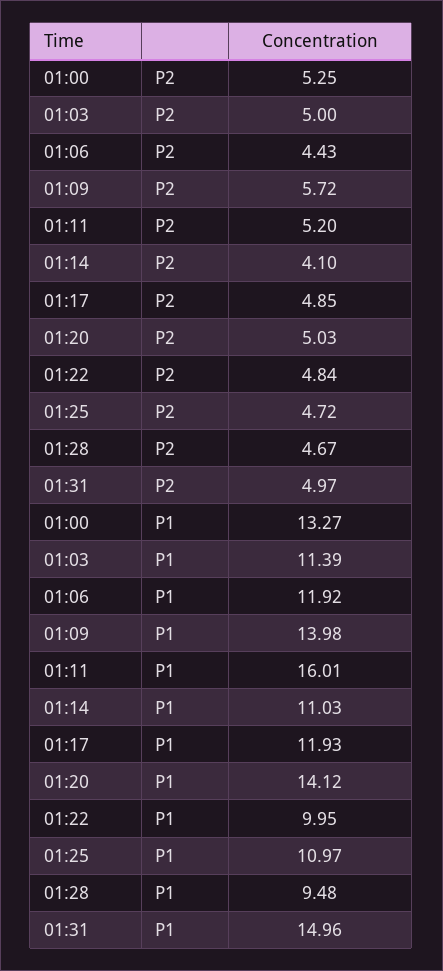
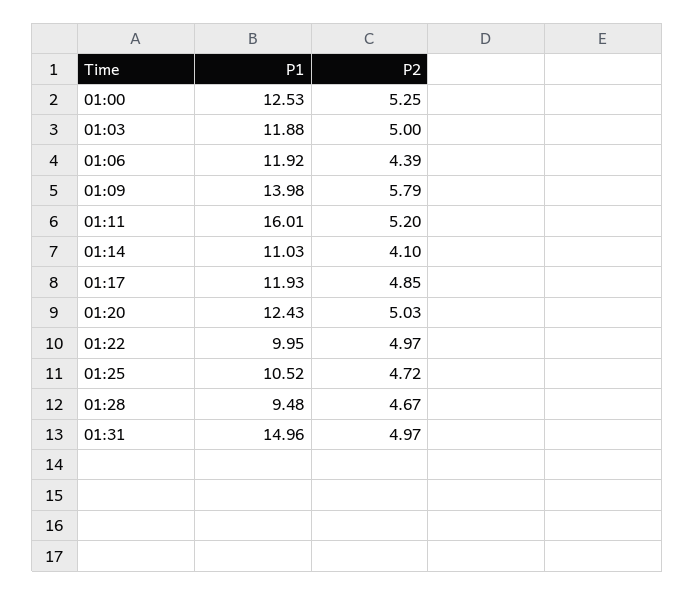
  {
    "01:00": {
      "P2": 5.25,
-     "P1": 13.27
+     "P1": 12.53
    },
    "01:03": {
      "P2": 5,
-     "P1": 11.39
+     "P1": 11.88
    },
    "01:06": {
-     "P2": 4.43,
+     "P2": 4.39,
      "P1": 11.92
    },
    "01:09": {
-     "P2": 5.72,
+     "P2": 5.79,
      "P1": 13.98
    },
    "01:11": {
      "P2": 5.2,
      "P1": 16.01
    },
    "01:14": {
      "P2": 4.1,
      "P1": 11.03
    },
    "01:17": {
      "P2": 4.85,
      "P1": 11.93
    },
    "01:20": {
      "P2": 5.03,
-     "P1": 14.12
+     "P1": 12.43
    },
    "01:22": {
-     "P2": 4.84,
+     "P2": 4.97,
      "P1": 9.95
    },
    "01:25": {
      "P2": 4.72,
-     "P1": 10.97
+     "P1": 10.52
    },
    "01:28": {
      "P2": 4.67,
      "P1": 9.48
    },
    "01:31": {
      "P2": 4.97,
      "P1": 14.96
    }
  }

